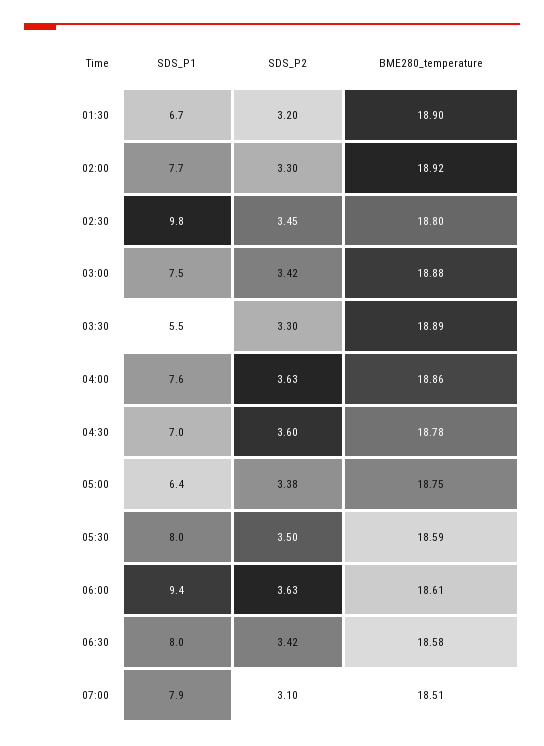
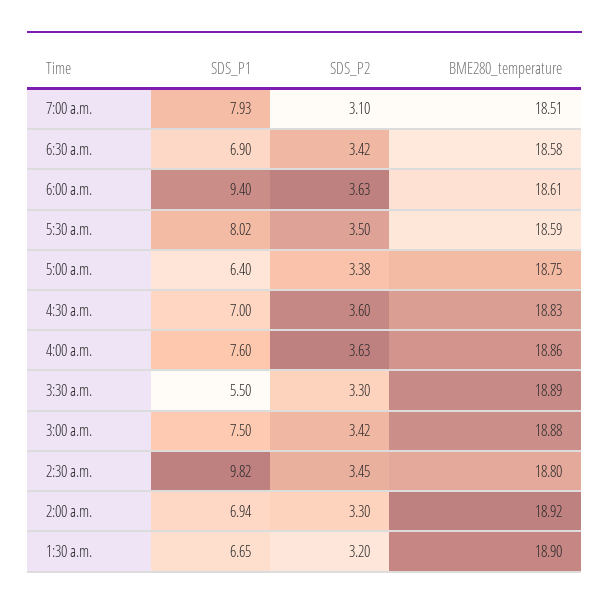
  {
    "SDS_P1": {
      "01:30": 6.65,
-     "02:00": 7.7,
+     "02:00": 6.94,
      "02:30": 9.82,
      "03:00": 7.5,
      "03:30": 5.5,
      "04:00": 7.6,
      "04:30": 7,
      "05:00": 6.4,
      "05:30": 8.02,
      "06:00": 9.4,
-     "06:30": 8,
+     "06:30": 6.9,
      "07:00": 7.93
    },
    "SDS_P2": {
      "01:30": 3.2,
      "02:00": 3.3,
      "02:30": 3.45,
      "03:00": 3.42,
      "03:30": 3.3,
      "04:00": 3.63,
      "04:30": 3.6,
      "05:00": 3.38,
      "05:30": 3.5,
      "06:00": 3.63,
      "06:30": 3.42,
      "07:00": 3.1
    },
    "BME280_temperature": {
      "01:30": 18.9,
      "02:00": 18.92,
      "02:30": 18.8,
      "03:00": 18.88,
      "03:30": 18.89,
      "04:00": 18.86,
-     "04:30": 18.78,
+     "04:30": 18.83,
      "05:00": 18.75,
      "05:30": 18.59,
      "06:00": 18.61,
      "06:30": 18.58,
      "07:00": 18.51
    }
  }

